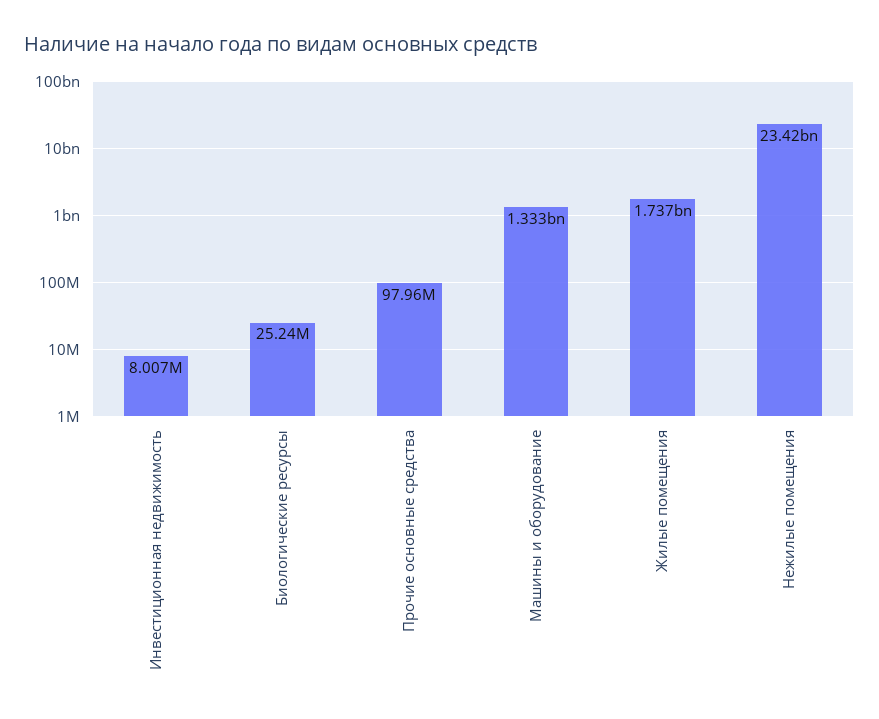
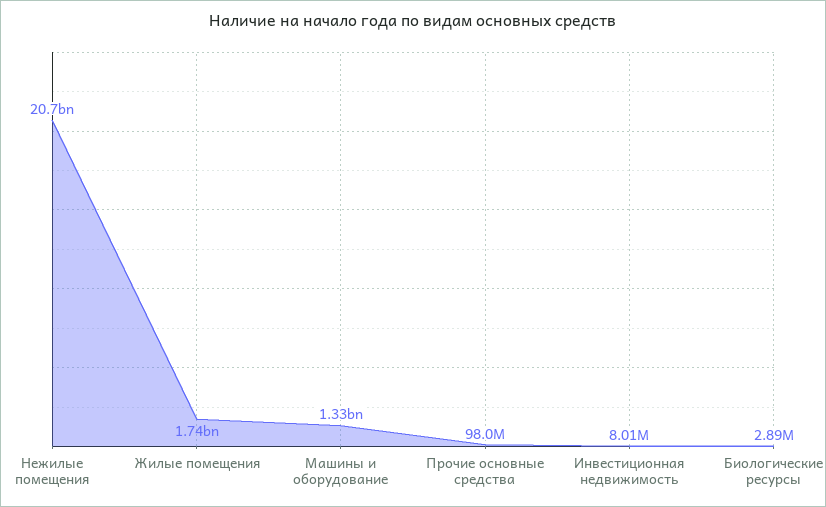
  {
    "Инвестиционная недвижимость": 8007000,
-   "Биологические ресурсы": 25240000,
+   "Биологические ресурсы": 2890000,
    "Прочие основные средства": 97960000,
    "Машины и оборудование": 1333000000,
    "Жилые помещения": 1737000000,
-   "Нежилые помещения": 23420000000
+   "Нежилые помещения": 20700000000
  }

